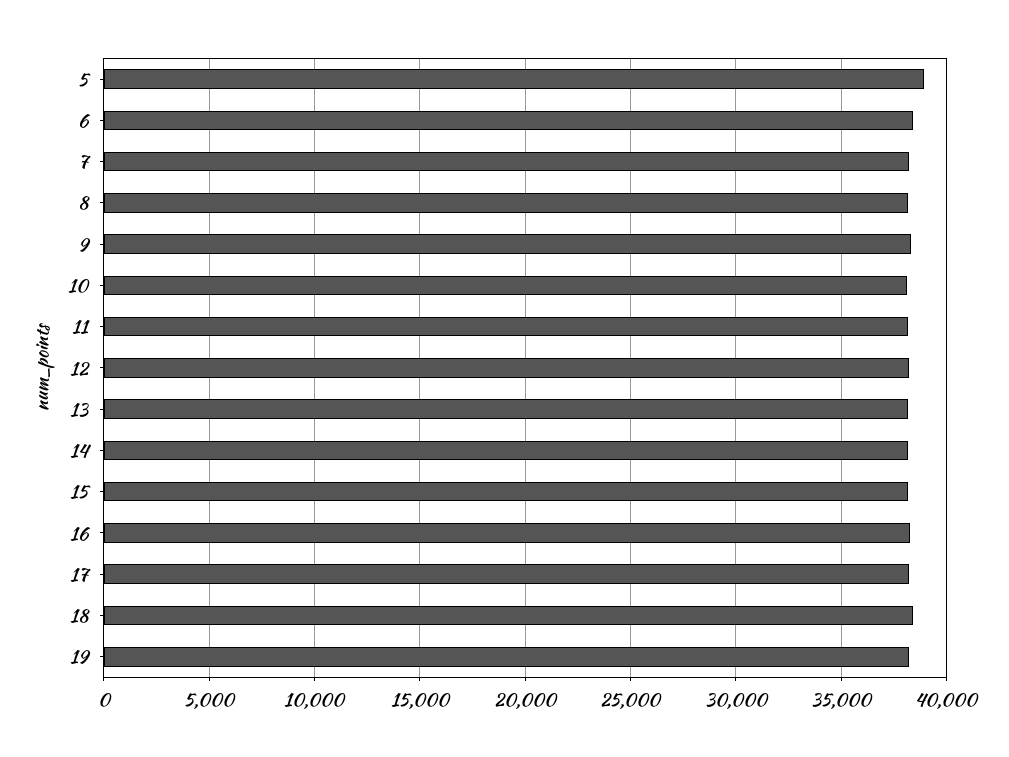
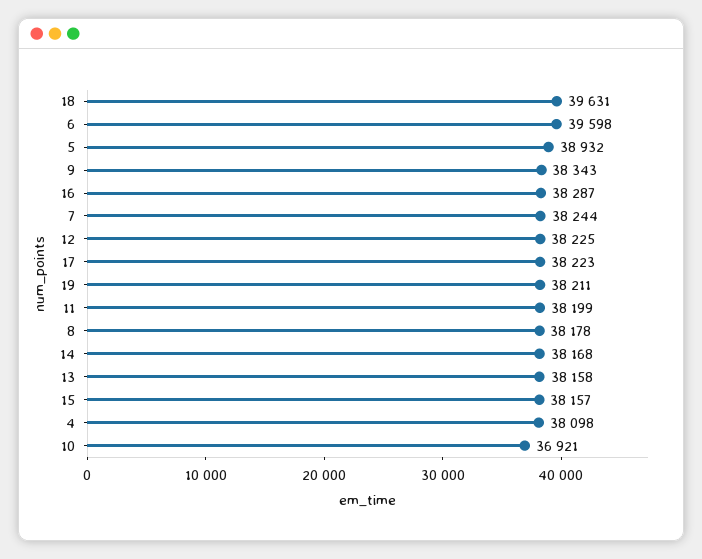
  {
    "5": 38932,
-   "6": 38500,
+   "6": 39598,
    "7": 38244,
    "8": 38178,
    "9": 38343,
-   "10": 38000,
+   "10": 36921,
    "11": 38199,
    "12": 38225,
    "13": 38158,
    "14": 38168,
    "15": 38157,
    "16": 38287,
    "17": 38223,
-   "18": 38500,
+   "18": 39631,
-   "19": 38211
+   "19": 38211,
+   "4": 38098
  }

